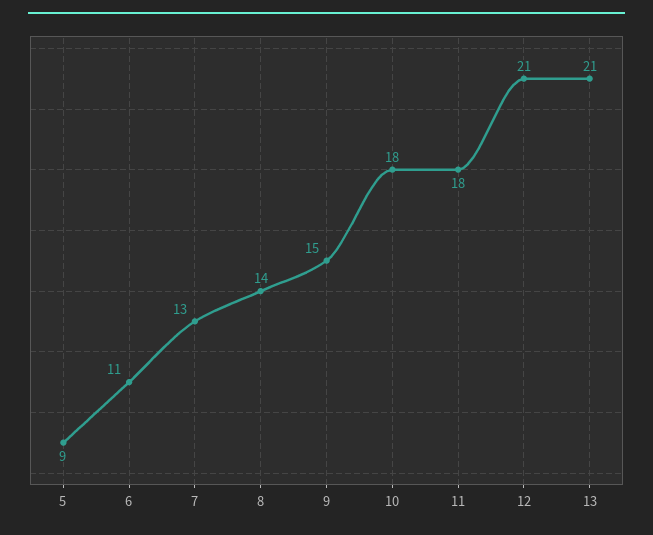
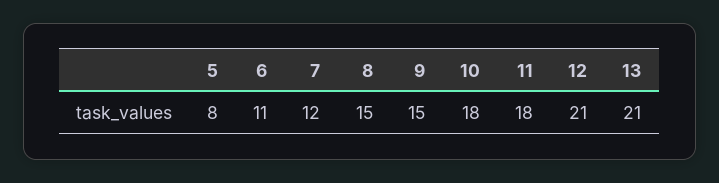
  {
-   "5": 9,
+   "5": 8,
    "6": 11,
-   "7": 13,
+   "7": 12,
-   "8": 14,
+   "8": 15,
    "9": 15,
    "10": 18,
    "11": 18,
    "12": 21,
    "13": 21
  }

